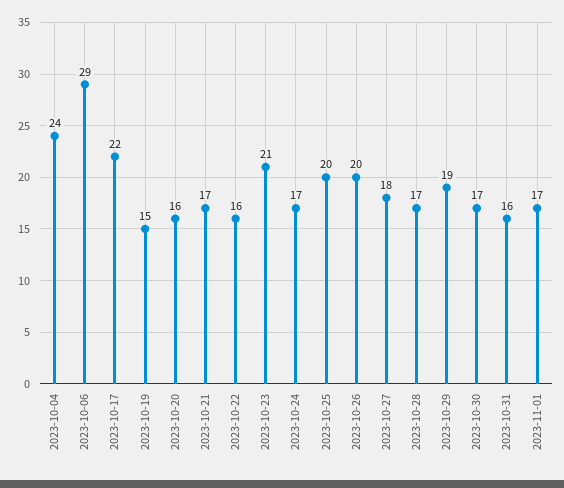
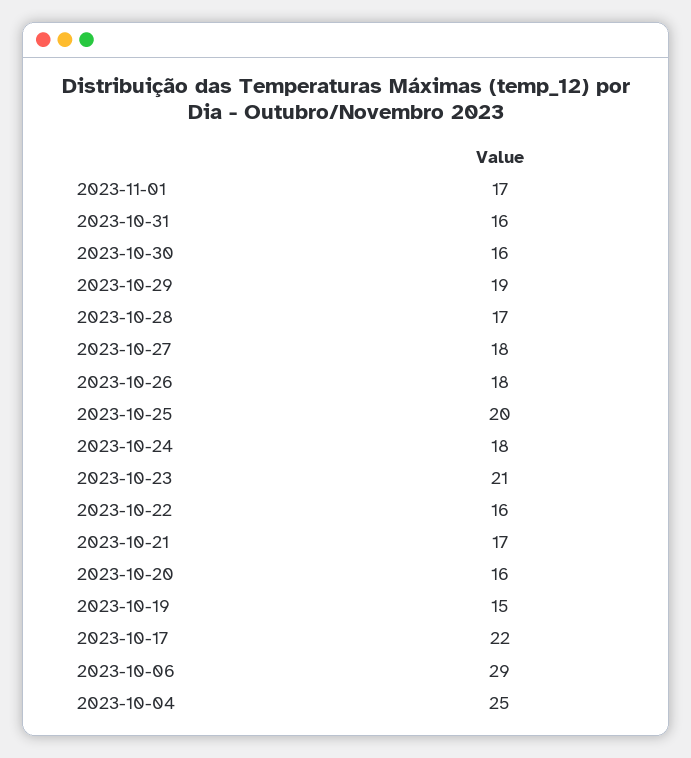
  {
-   "2023-10-04": 24,
+   "2023-10-04": 25,
    "2023-10-06": 29,
    "2023-10-17": 22,
    "2023-10-19": 15,
    "2023-10-20": 16,
    "2023-10-21": 17,
    "2023-10-22": 16,
    "2023-10-23": 21,
-   "2023-10-24": 17,
+   "2023-10-24": 18,
    "2023-10-25": 20,
-   "2023-10-26": 20,
+   "2023-10-26": 18,
    "2023-10-27": 18,
    "2023-10-28": 17,
    "2023-10-29": 19,
-   "2023-10-30": 17,
+   "2023-10-30": 16,
    "2023-10-31": 16,
    "2023-11-01": 17
  }

